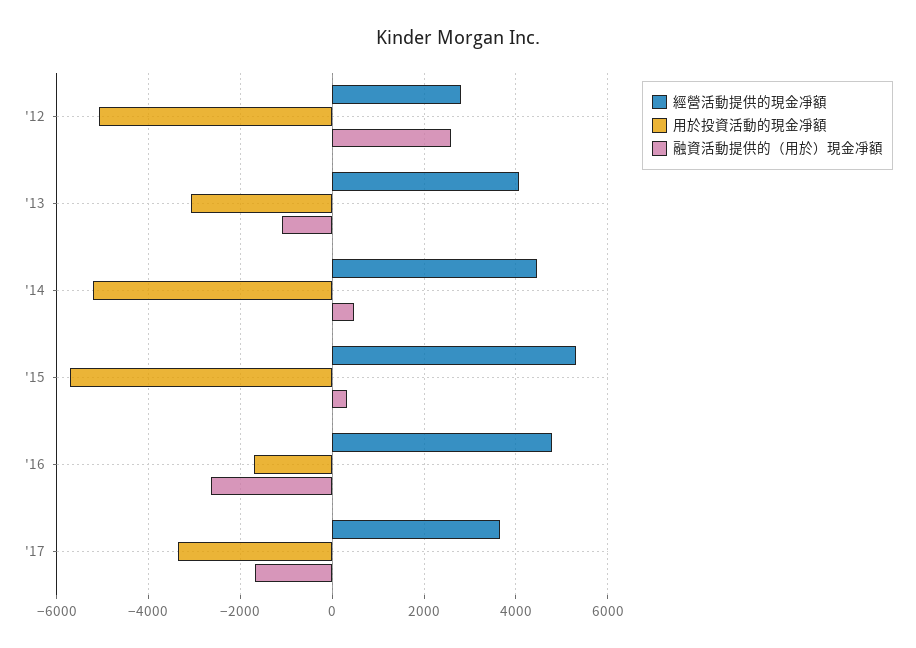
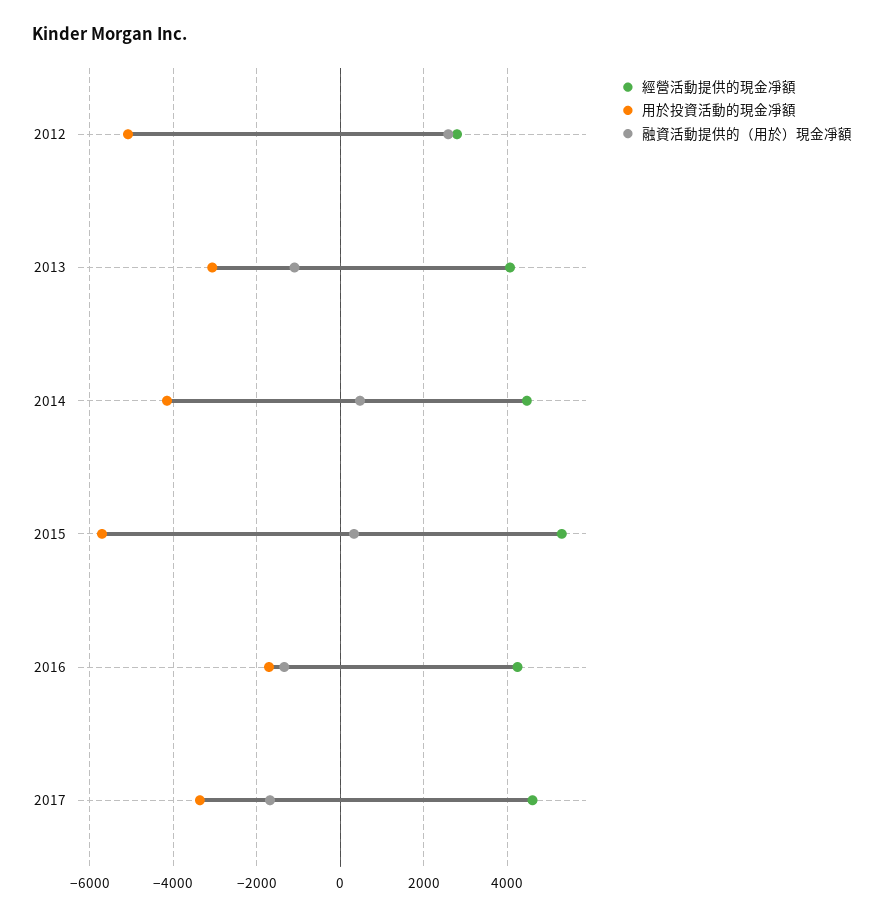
  {
    "經營活動提供的現金凈額": {
      "'12": 2800,
      "'13": 4000,
      "'14": 4400,
      "'15": 5400,
-     "'16": 4800,
+     "'16": 4200,
-     "'17": 3600
+     "'17": 4600
    },
    "用於投資活動的現金凈額": {
      "'12": -5000,
      "'13": -3000,
-     "'14": -5200,
+     "'14": -4200,
      "'15": -5800,
      "'16": -1800,
      "'17": -3400
    },
    "融資活動提供的（用於）現金凈額": {
      "'12": 2600,
      "'13": -1000,
      "'14": 400,
      "'15": 400,
-     "'16": -2600,
+     "'16": -1400,
      "'17": -1600
    }
  }

